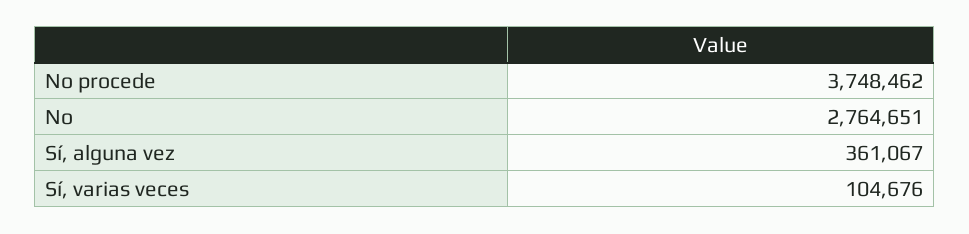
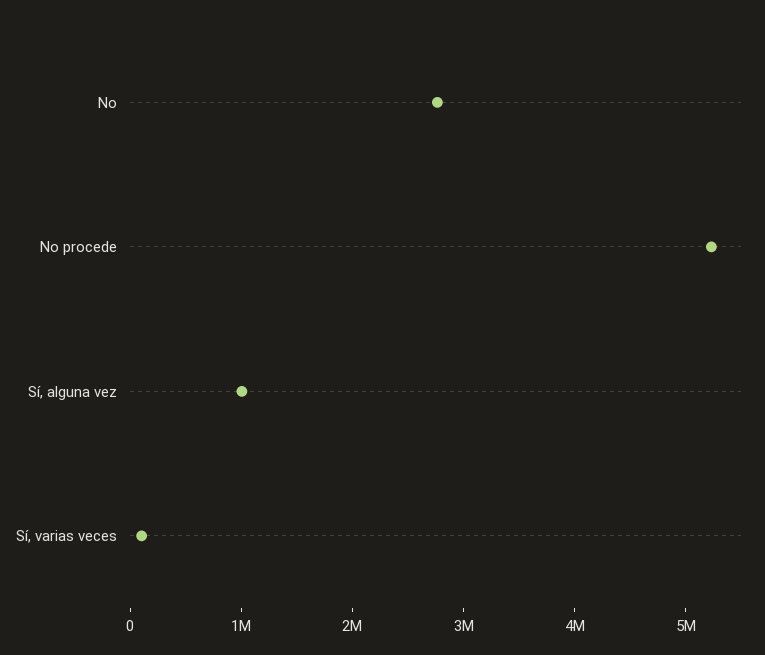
  {
-   "No procede": 3748462,
+   "No procede": 5200000,
    "No": 2764651,
-   "Sí, alguna vez": 361067,
+   "Sí, alguna vez": 1000000,
    "Sí, varias veces": 104676
  }

